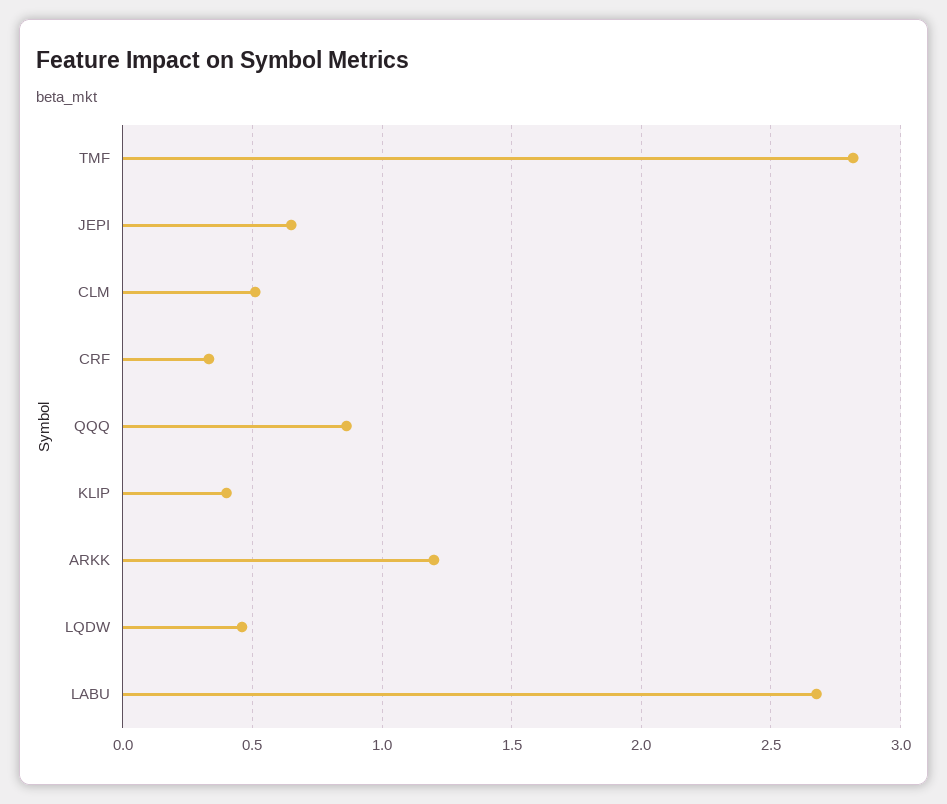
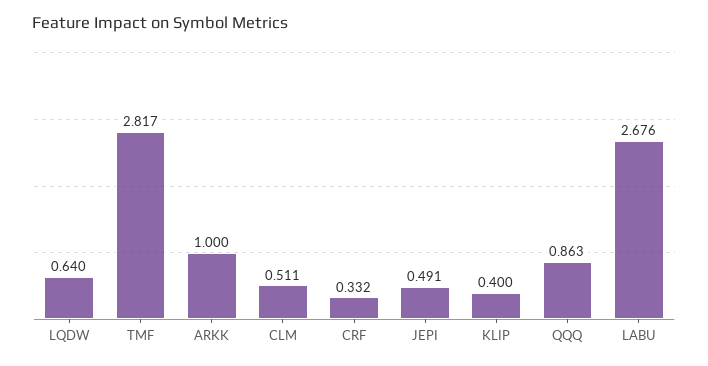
  {
    "TMF": 2.817,
-   "JEPI": 0.65,
+   "JEPI": 0.491,
    "CLM": 0.511,
    "CRF": 0.332,
    "QQQ": 0.863,
    "KLIP": 0.4,
-   "ARKK": 1.2,
+   "ARKK": 1,
-   "LQDW": 0.45,
+   "LQDW": 0.64,
    "LABU": 2.676
  }

